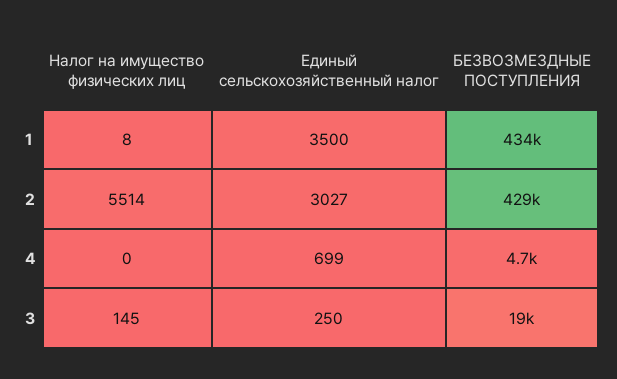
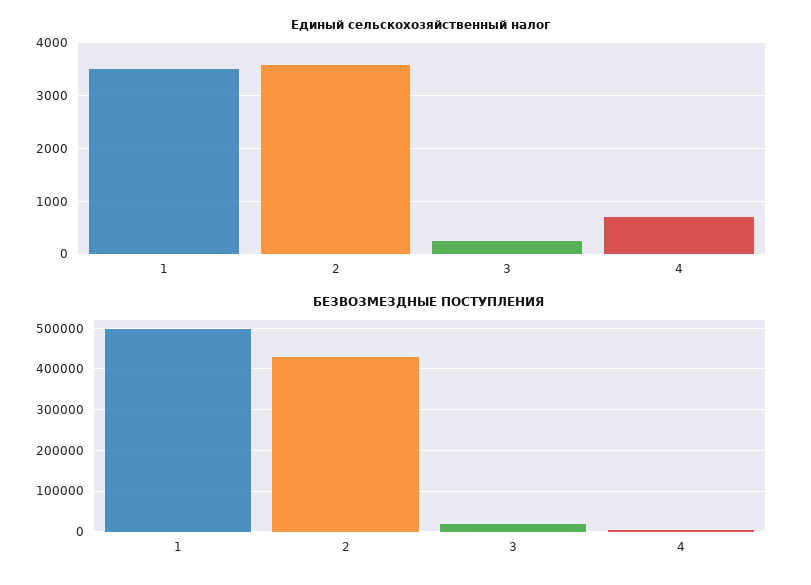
  {
-   "Налог на имущество физических лиц": {
-     "1": 8,
-     "2": 5514,
-     "4": 0,
-     "3": 145
-   },
    "Единый сельскохозяйственный налог": {
      "1": 3500,
-     "2": 3027,
+     "2": 3600,
      "4": 699,
      "3": 250
    },
    "БЕЗВОЗМЕЗДНЫЕ ПОСТУПЛЕНИЯ": {
-     "1": 434000,
+     "1": 500000,
      "2": 429000,
      "4": 4700,
      "3": 19000
    }
  }

